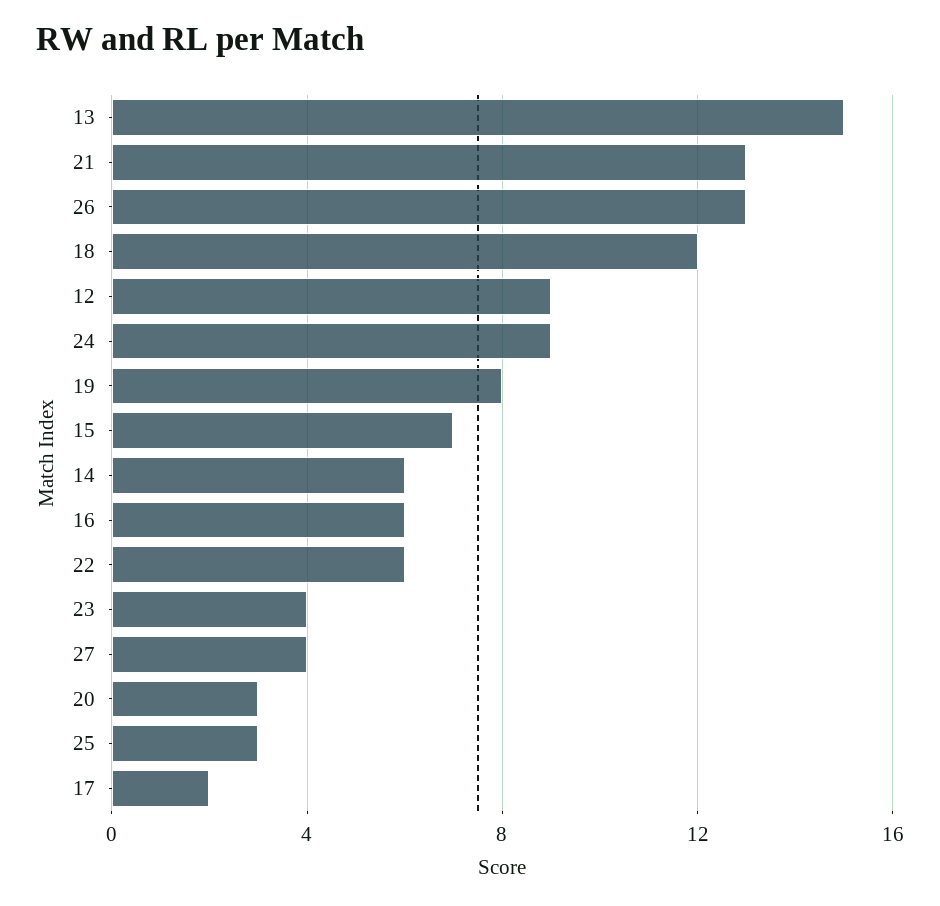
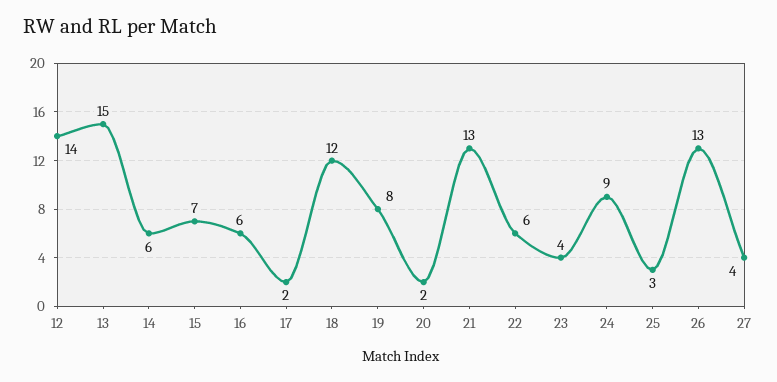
  {
    "13": 15,
    "21": 13,
    "26": 13,
    "18": 12,
-   "12": 9,
+   "12": 14,
    "24": 9,
    "19": 8,
    "15": 7,
    "14": 6,
    "16": 6,
    "22": 6,
    "23": 4,
    "27": 4,
-   "20": 3,
+   "20": 2,
    "25": 3,
    "17": 2
  }

